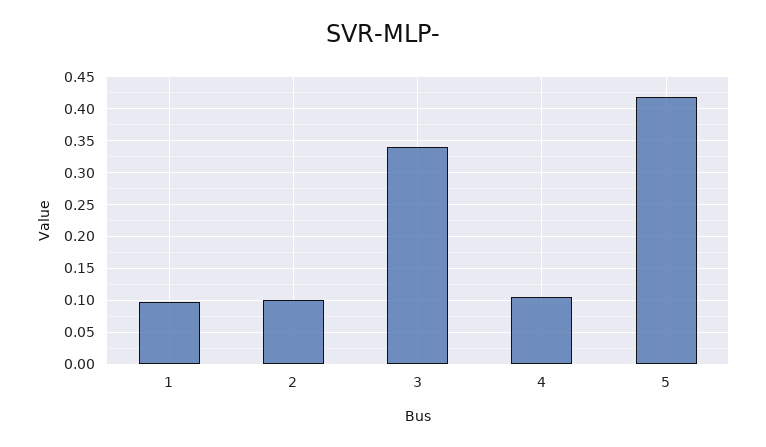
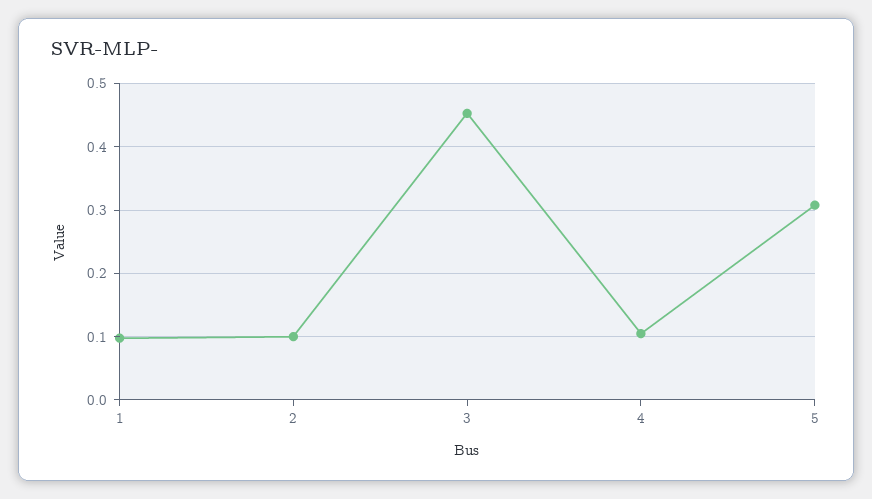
  {
    "1": 0.1,
    "2": 0.1,
-   "3": 0.34,
+   "3": 0.45,
    "4": 0.1,
-   "5": 0.42
+   "5": 0.31
  }

